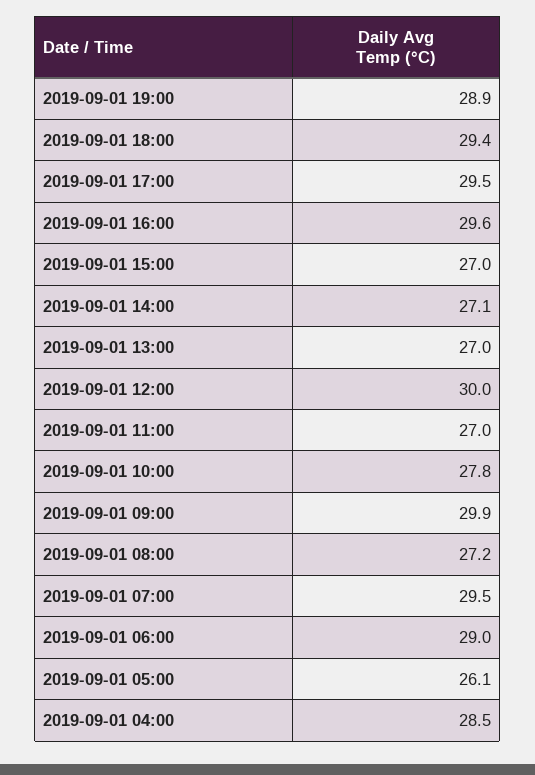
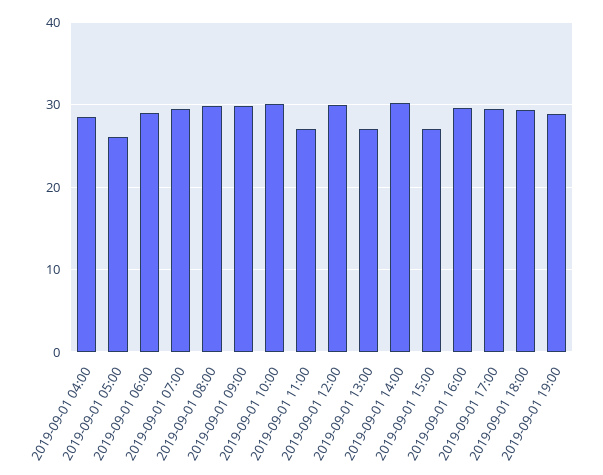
  {
    "2019-09-01 19:00": 28.9,
    "2019-09-01 18:00": 29.4,
    "2019-09-01 17:00": 29.5,
    "2019-09-01 16:00": 29.6,
    "2019-09-01 15:00": 27,
-   "2019-09-01 14:00": 27.1,
+   "2019-09-01 14:00": 30,
    "2019-09-01 13:00": 27,
    "2019-09-01 12:00": 30,
    "2019-09-01 11:00": 27,
-   "2019-09-01 10:00": 27.8,
+   "2019-09-01 10:00": 30,
    "2019-09-01 09:00": 29.9,
-   "2019-09-01 08:00": 27.2,
+   "2019-09-01 08:00": 30,
    "2019-09-01 07:00": 29.5,
    "2019-09-01 06:00": 29,
    "2019-09-01 05:00": 26.1,
    "2019-09-01 04:00": 28.5
  }

